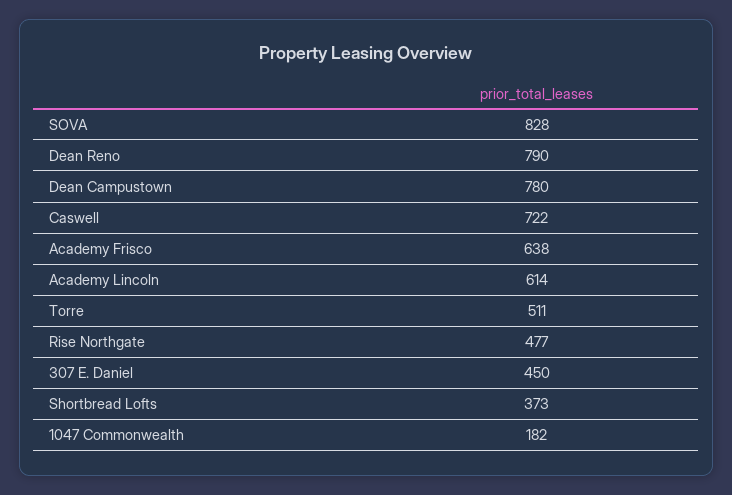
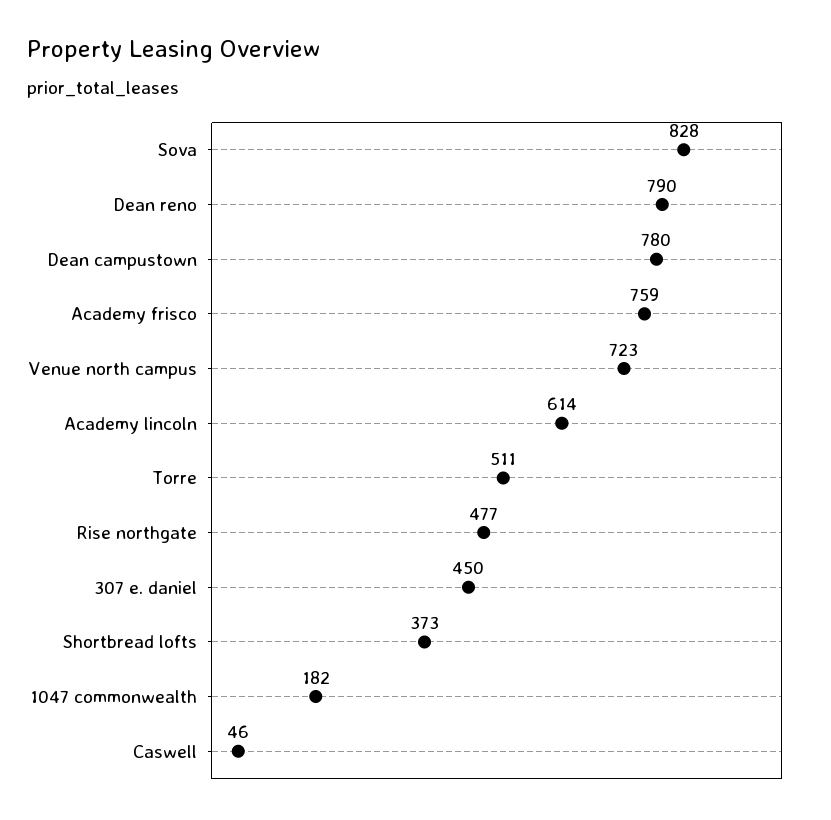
  {
    "SOVA": 828,
    "Dean Reno": 790,
    "Dean Campustown": 780,
-   "Caswell": 722,
+   "Caswell": 46,
-   "Academy Frisco": 638,
+   "Academy Frisco": 759,
    "Academy Lincoln": 614,
    "Torre": 511,
    "Rise Northgate": 477,
    "307 E. Daniel": 450,
    "Shortbread Lofts": 373,
-   "1047 Commonwealth": 182
+   "1047 Commonwealth": 182,
+   "Venue north campus": 723
  }

